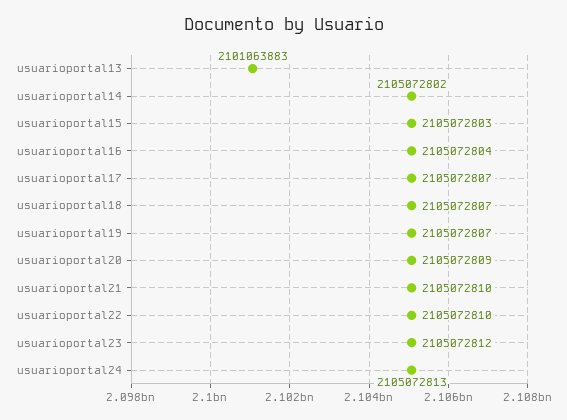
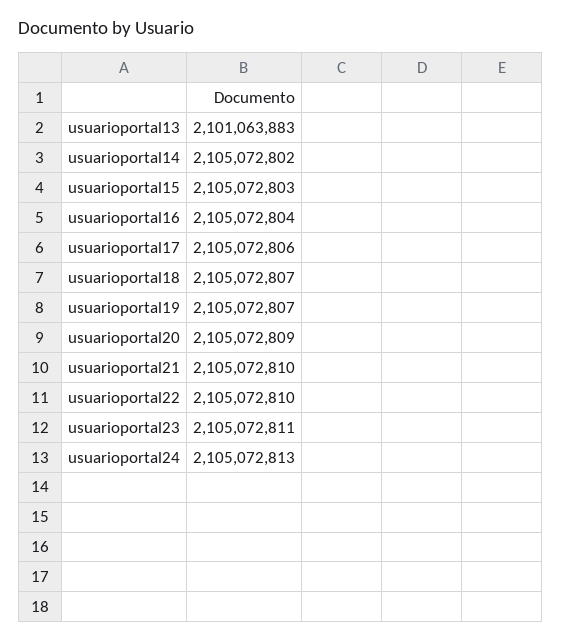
  {
    "usuarioportal13": 2101063883,
    "usuarioportal14": 2105072802,
    "usuarioportal15": 2105072803,
    "usuarioportal16": 2105072804,
-   "usuarioportal17": 2105072807,
+   "usuarioportal17": 2105072806,
    "usuarioportal18": 2105072807,
    "usuarioportal19": 2105072807,
    "usuarioportal20": 2105072809,
    "usuarioportal21": 2105072810,
    "usuarioportal22": 2105072810,
-   "usuarioportal23": 2105072812,
+   "usuarioportal23": 2105072811,
    "usuarioportal24": 2105072813
  }

